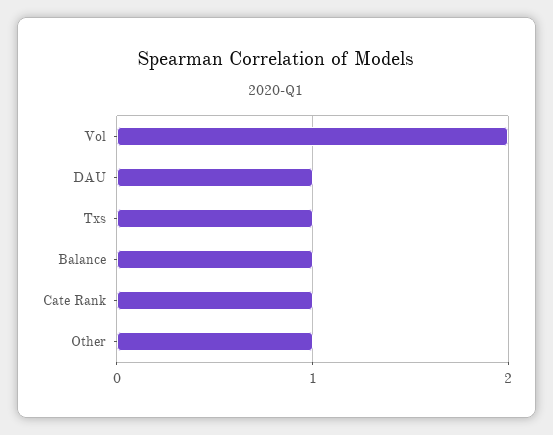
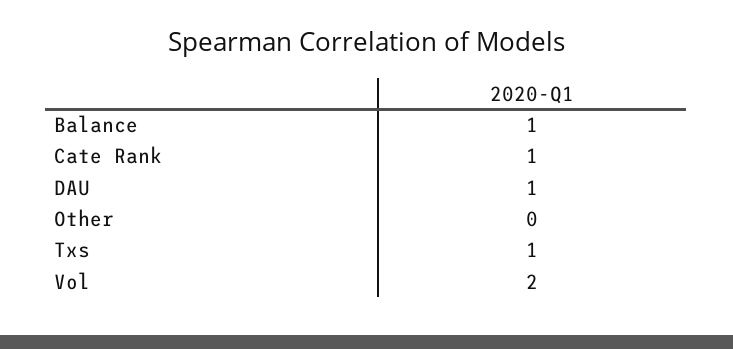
  {
    "Vol": 2,
    "DAU": 1,
    "Txs": 1,
    "Balance": 1,
    "Cate Rank": 1,
-   "Other": 1
+   "Other": 0
  }

